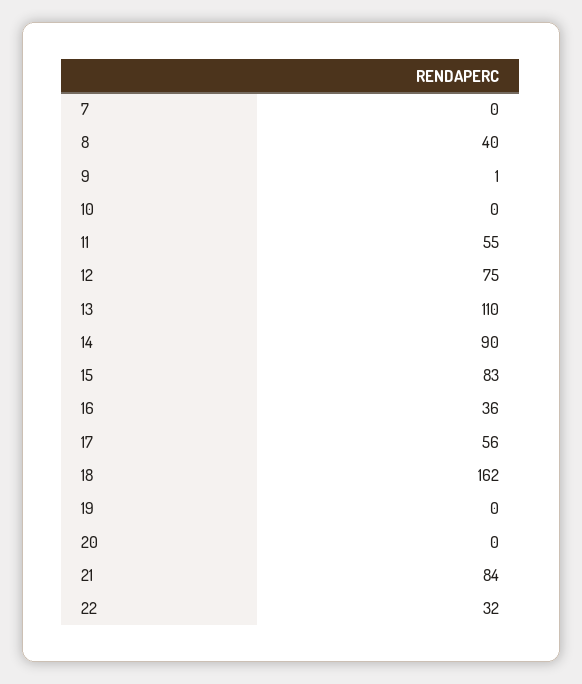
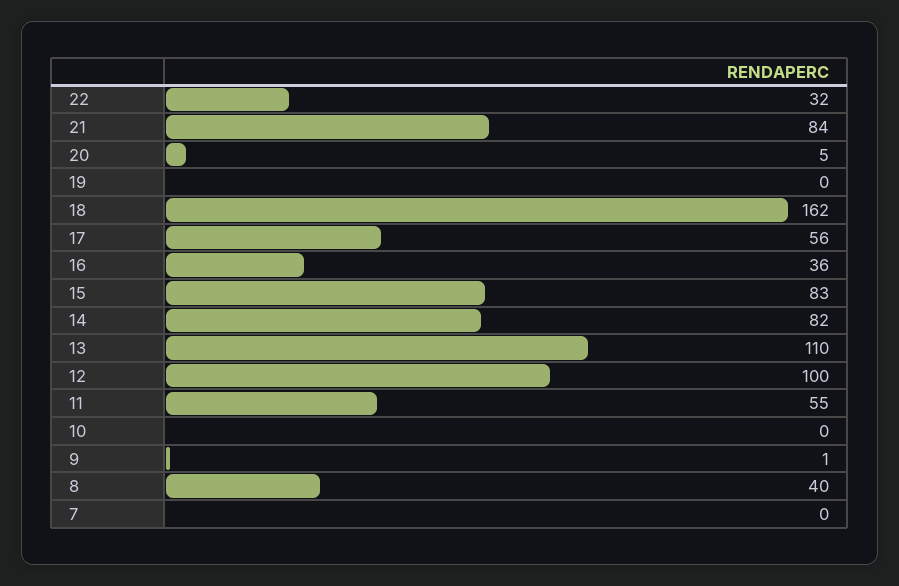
  {
    "7": 0,
    "8": 40,
    "9": 1,
    "10": 0,
    "11": 55,
-   "12": 75,
+   "12": 100,
    "13": 110,
-   "14": 90,
+   "14": 82,
    "15": 83,
    "16": 36,
    "17": 56,
    "18": 162,
    "19": 0,
-   "20": 0,
+   "20": 5,
    "21": 84,
    "22": 32
  }

